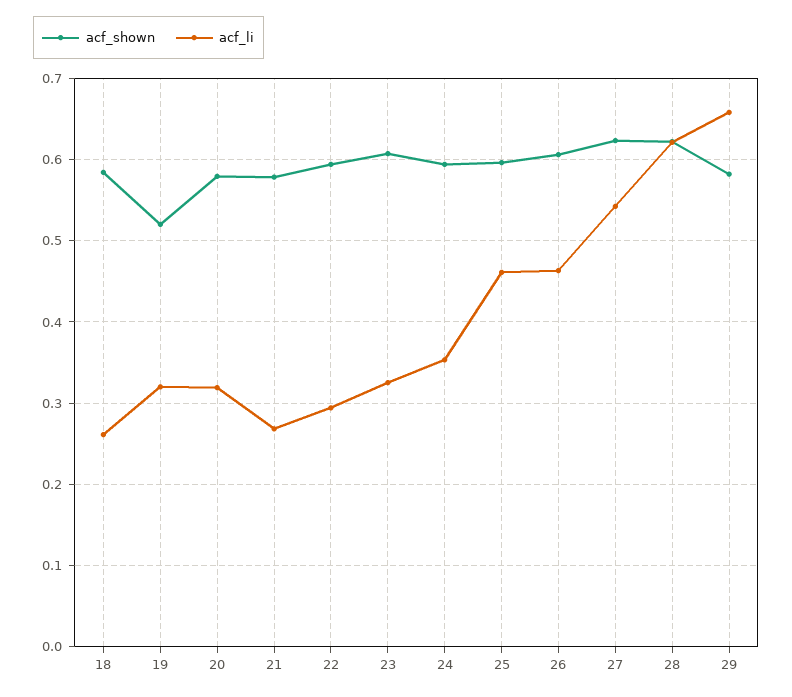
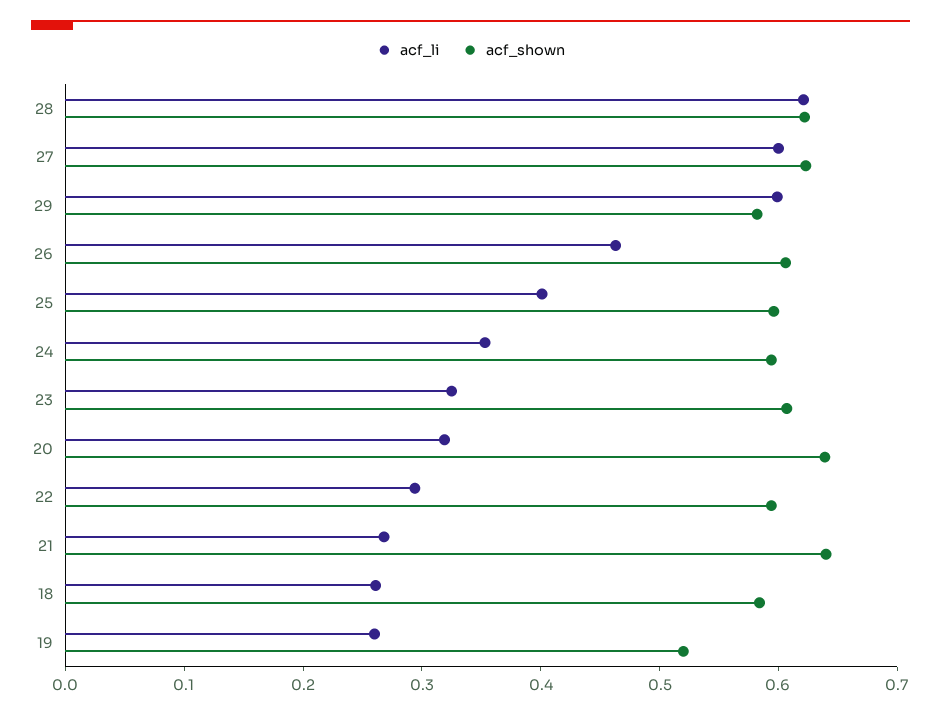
  {
    "acf_shown": {
      "18": 0.58,
      "19": 0.52,
-     "20": 0.58,
+     "20": 0.64,
-     "21": 0.58,
+     "21": 0.64,
      "22": 0.59,
      "23": 0.61,
      "24": 0.59,
      "25": 0.6,
      "26": 0.61,
      "27": 0.62,
      "28": 0.62,
      "29": 0.58
    },
    "acf_li": {
      "18": 0.26,
-     "19": 0.32,
+     "19": 0.26,
      "20": 0.32,
      "21": 0.27,
      "22": 0.29,
      "23": 0.33,
      "24": 0.35,
-     "25": 0.46,
+     "25": 0.4,
      "26": 0.46,
-     "27": 0.54,
+     "27": 0.6,
      "28": 0.62,
-     "29": 0.66
+     "29": 0.6
    }
  }

